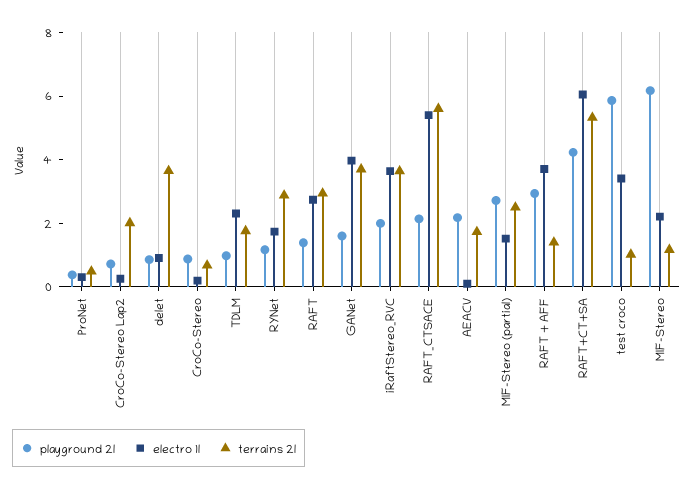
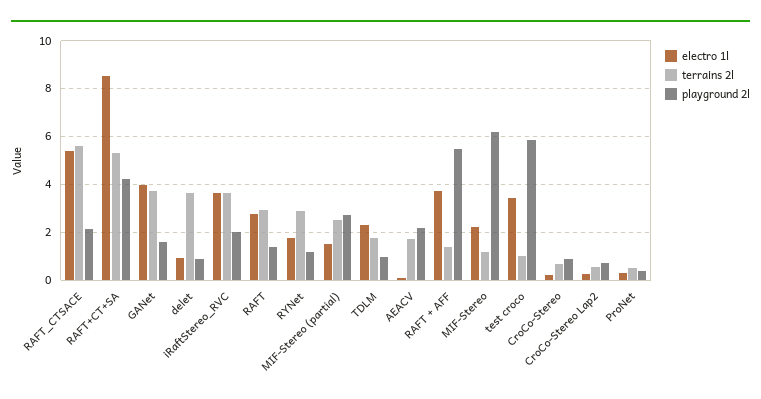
  {
    "playground 2l": {
      "ProNet": 0.5,
      "CroCo-Stereo Lap2": 0.5,
      "delet": 1,
      "CroCo-Stereo": 1,
      "TDLM": 1,
      "RYNet": 1,
      "RAFT": 1.5,
      "GANet": 1.5,
      "iRaftStereo_RVC": 2,
      "RAFT_CTSACE": 2,
      "AEACV": 2,
      "MIF-Stereo (partial)": 2.5,
-     "RAFT + AFF": 3,
+     "RAFT + AFF": 5.5,
      "RAFT+CT+SA": 4,
      "test croco": 6,
      "MIF-Stereo": 6
    },
    "electro 1l": {
      "ProNet": 0.5,
      "CroCo-Stereo Lap2": 0.5,
      "delet": 1,
      "CroCo-Stereo": 0,
      "TDLM": 2.5,
      "RYNet": 1.5,
      "RAFT": 2.5,
      "GANet": 4,
      "iRaftStereo_RVC": 3.5,
      "RAFT_CTSACE": 5.5,
      "AEACV": 0,
      "MIF-Stereo (partial)": 1.5,
      "RAFT + AFF": 3.5,
-     "RAFT+CT+SA": 6,
+     "RAFT+CT+SA": 8.5,
      "test croco": 3.5,
      "MIF-Stereo": 2
    },
    "terrains 2l": {
      "ProNet": 0.5,
-     "CroCo-Stereo Lap2": 2,
+     "CroCo-Stereo Lap2": 0.5,
      "delet": 3.5,
      "CroCo-Stereo": 0.5,
      "TDLM": 2,
      "RYNet": 3,
      "RAFT": 3,
      "GANet": 3.5,
      "iRaftStereo_RVC": 3.5,
      "RAFT_CTSACE": 5.5,
      "AEACV": 1.5,
      "MIF-Stereo (partial)": 2.5,
      "RAFT + AFF": 1.5,
      "RAFT+CT+SA": 5.5,
      "test croco": 1,
      "MIF-Stereo": 1
    }
  }

